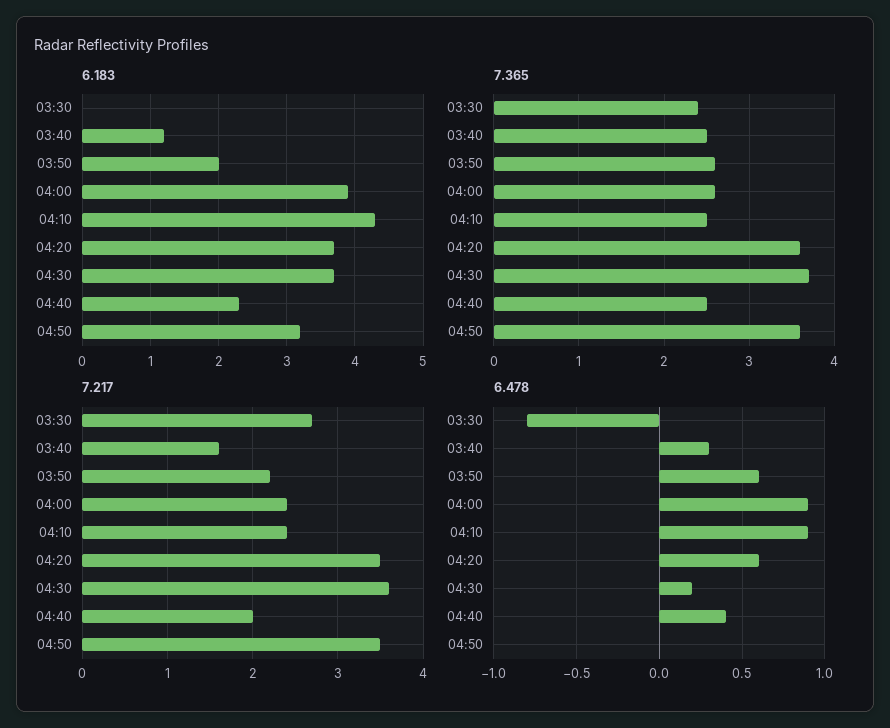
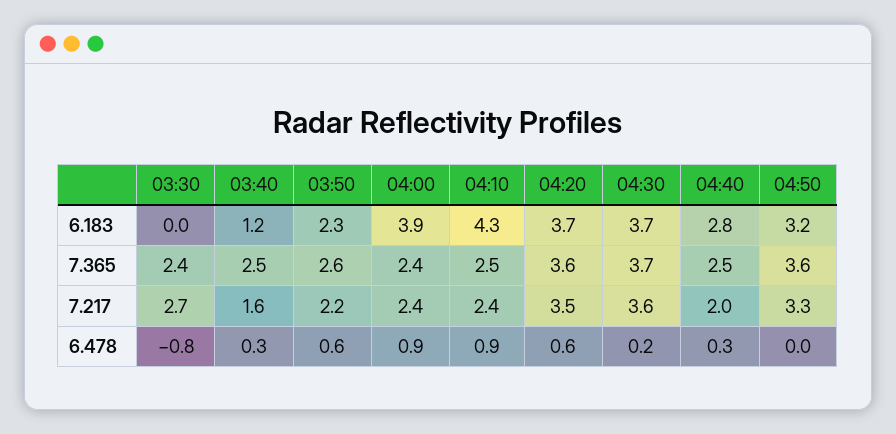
  {
    "6.183": {
      "03:30": 0,
      "03:40": 1.2,
-     "03:50": 2,
+     "03:50": 2.3,
      "04:00": 3.9,
      "04:10": 4.3,
      "04:20": 3.7,
      "04:30": 3.7,
-     "04:40": 2.3,
+     "04:40": 2.8,
      "04:50": 3.2
    },
    "7.365": {
      "03:30": 2.4,
      "03:40": 2.5,
      "03:50": 2.6,
-     "04:00": 2.6,
+     "04:00": 2.4,
      "04:10": 2.5,
      "04:20": 3.6,
      "04:30": 3.7,
      "04:40": 2.5,
      "04:50": 3.6
    },
    "7.217": {
      "03:30": 2.7,
      "03:40": 1.6,
      "03:50": 2.2,
      "04:00": 2.4,
      "04:10": 2.4,
      "04:20": 3.5,
      "04:30": 3.6,
      "04:40": 2,
-     "04:50": 3.5
+     "04:50": 3.3
    },
    "6.478": {
      "03:30": -0.8,
      "03:40": 0.3,
      "03:50": 0.6,
      "04:00": 0.9,
      "04:10": 0.9,
      "04:20": 0.6,
      "04:30": 0.2,
-     "04:40": 0.4,
+     "04:40": 0.3,
      "04:50": 0
    }
  }

